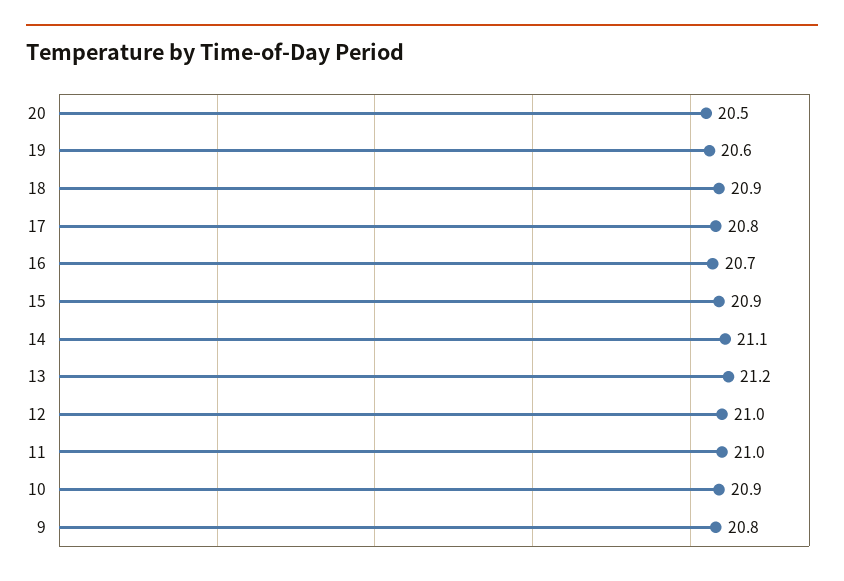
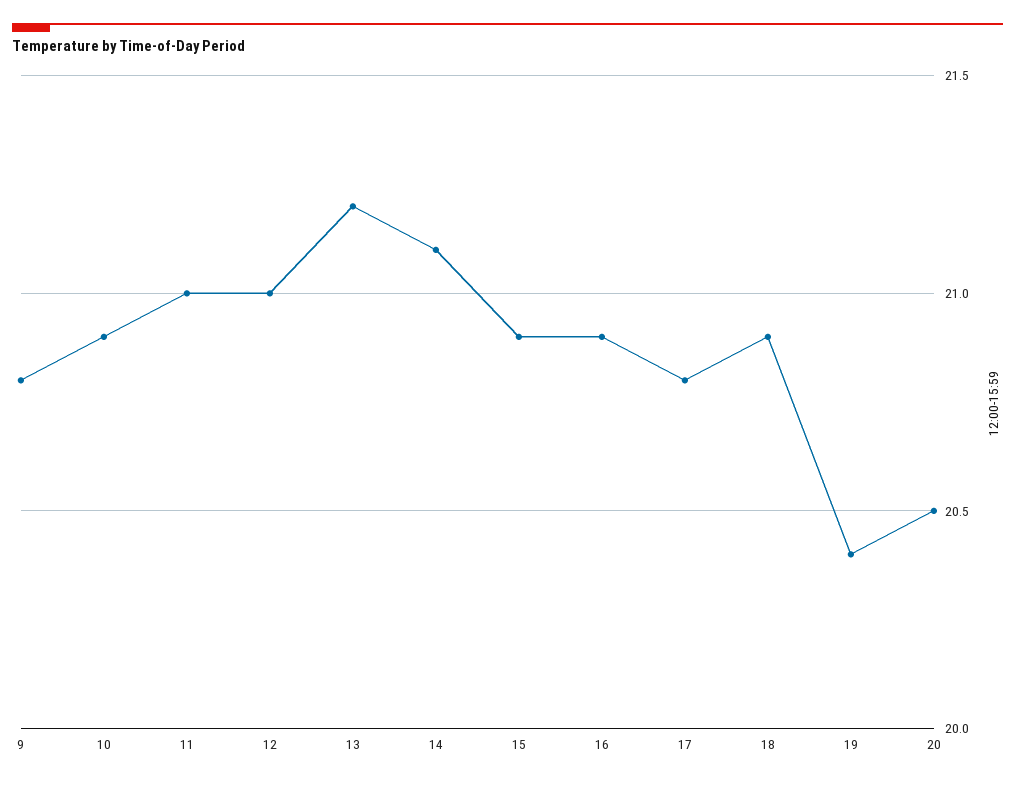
  {
    "20": 20.5,
-   "19": 20.6,
+   "19": 20.4,
    "18": 20.9,
    "17": 20.8,
-   "16": 20.7,
+   "16": 20.9,
    "15": 20.9,
    "14": 21.1,
    "13": 21.2,
    "12": 21,
    "11": 21,
    "10": 20.9,
    "9": 20.8
  }

